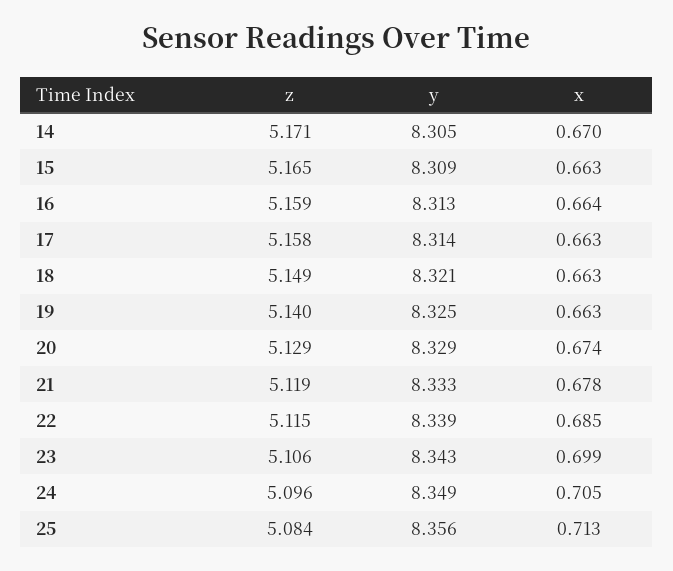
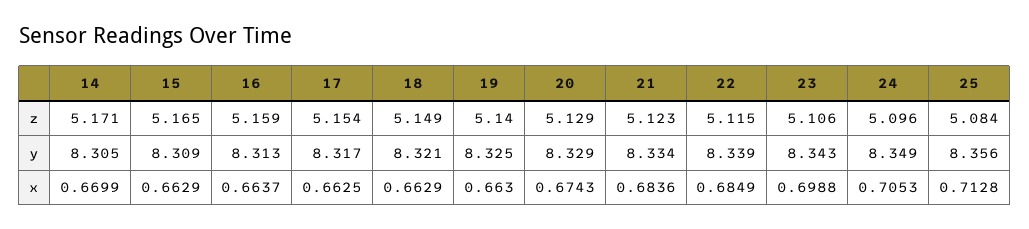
  {
    "z": {
      "14": 5.171,
      "15": 5.165,
      "16": 5.159,
-     "17": 5.158,
+     "17": 5.154,
      "18": 5.149,
      "19": 5.14,
      "20": 5.129,
-     "21": 5.119,
+     "21": 5.123,
      "22": 5.115,
      "23": 5.106,
      "24": 5.096,
      "25": 5.084
    },
    "y": {
      "14": 8.305,
      "15": 8.309,
      "16": 8.313,
-     "17": 8.314,
+     "17": 8.317,
      "18": 8.321,
      "19": 8.325,
      "20": 8.329,
-     "21": 8.333,
+     "21": 8.334,
      "22": 8.339,
      "23": 8.343,
      "24": 8.349,
      "25": 8.356
    },
    "x": {
      "14": 0.6699,
      "15": 0.6629,
      "16": 0.6637,
      "17": 0.6625,
      "18": 0.6629,
      "19": 0.663,
      "20": 0.6743,
-     "21": 0.678,
+     "21": 0.6836,
      "22": 0.6849,
      "23": 0.6988,
      "24": 0.7053,
      "25": 0.7128
    }
  }

